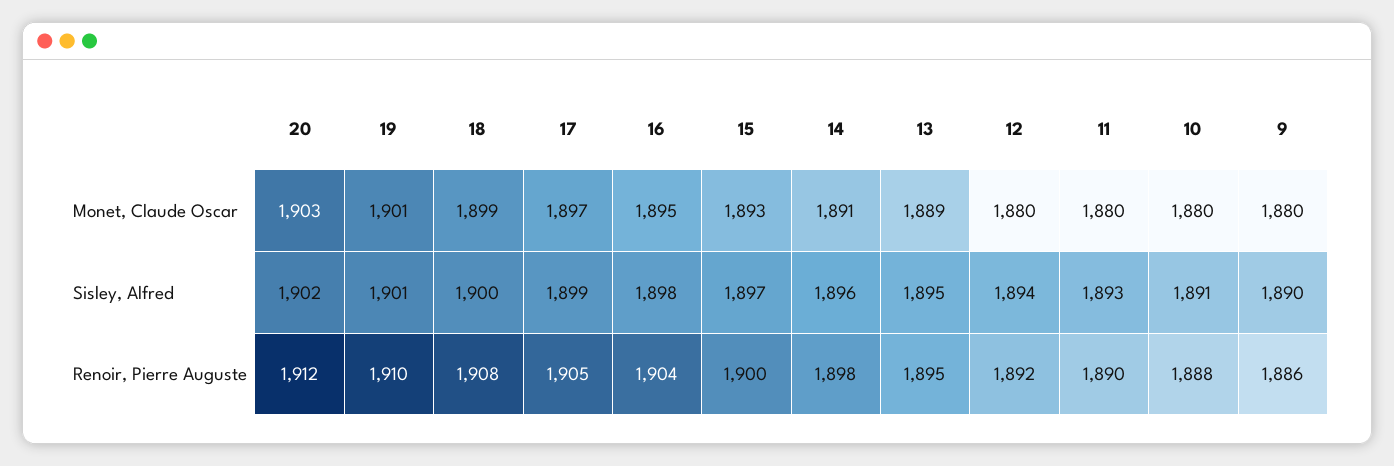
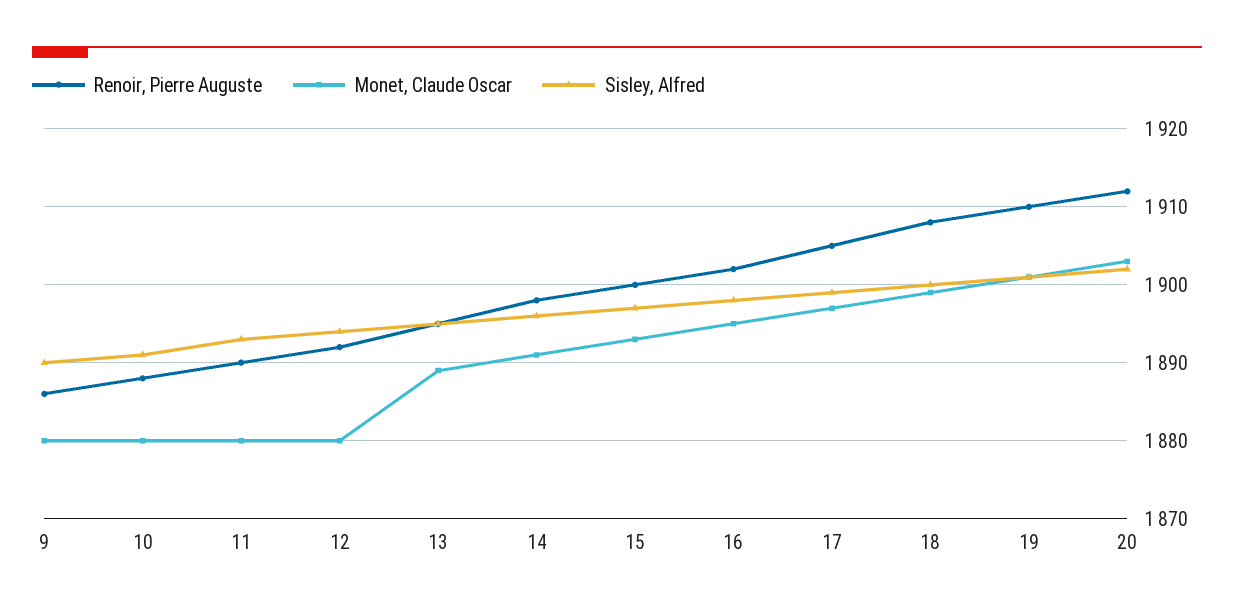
  {
    "Monet, Claude Oscar": {
      "20": 1903,
      "19": 1901,
      "18": 1899,
      "17": 1897,
      "16": 1895,
      "15": 1893,
      "14": 1891,
      "13": 1889,
      "12": 1880,
      "11": 1880,
      "10": 1880,
      "9": 1880
    },
    "Sisley, Alfred": {
      "20": 1902,
      "19": 1901,
      "18": 1900,
      "17": 1899,
      "16": 1898,
      "15": 1897,
      "14": 1896,
      "13": 1895,
      "12": 1894,
      "11": 1893,
      "10": 1891,
      "9": 1890
    },
    "Renoir, Pierre Auguste": {
      "20": 1912,
      "19": 1910,
      "18": 1908,
      "17": 1905,
-     "16": 1904,
+     "16": 1902,
      "15": 1900,
      "14": 1898,
      "13": 1895,
      "12": 1892,
      "11": 1890,
      "10": 1888,
      "9": 1886
    }
  }

